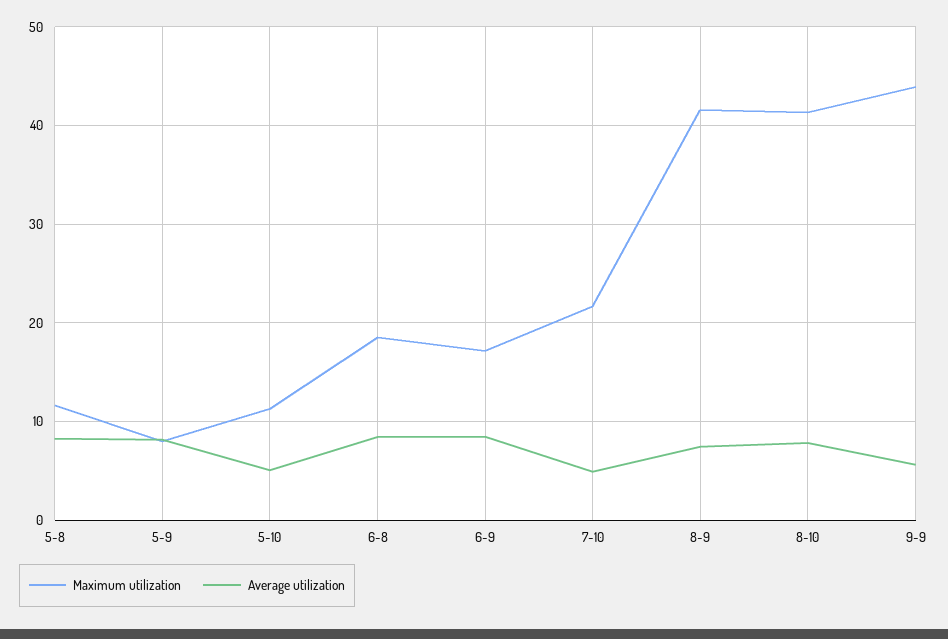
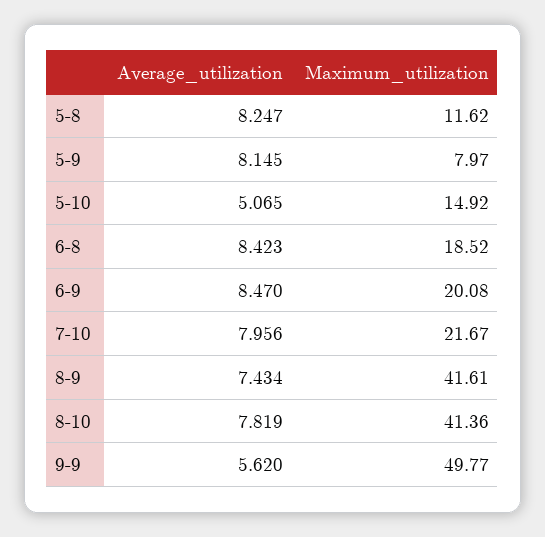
  {
    "Maximum utilization": {
      "5-8": 11.62,
      "5-9": 7.97,
-     "5-10": 11,
+     "5-10": 14.92,
      "6-8": 18.52,
-     "6-9": 17,
+     "6-9": 20.08,
      "7-10": 21.67,
      "8-9": 41.61,
      "8-10": 41.36,
-     "9-9": 44
+     "9-9": 49.77
    },
    "Average utilization": {
      "5-8": 8.247,
      "5-9": 8.145,
      "5-10": 5.065,
      "6-8": 8.423,
      "6-9": 8.47,
-     "7-10": 5,
+     "7-10": 7.956,
      "8-9": 7.434,
      "8-10": 7.819,
      "9-9": 5.62
    }
  }

